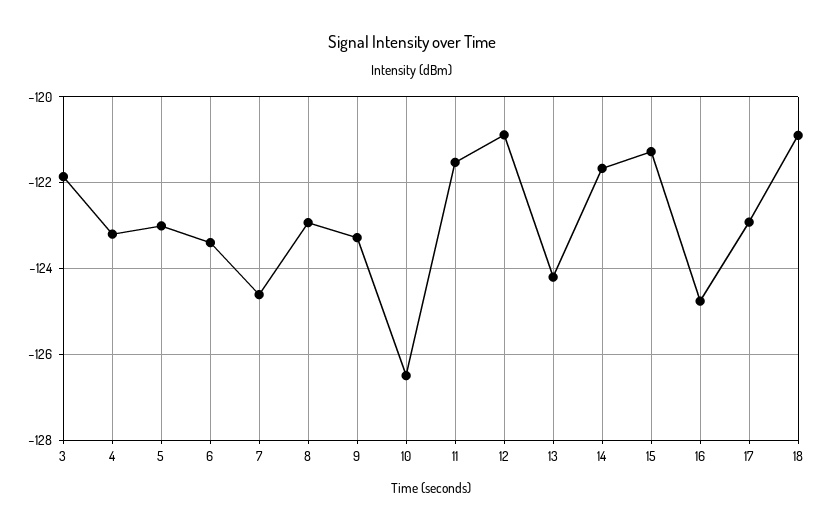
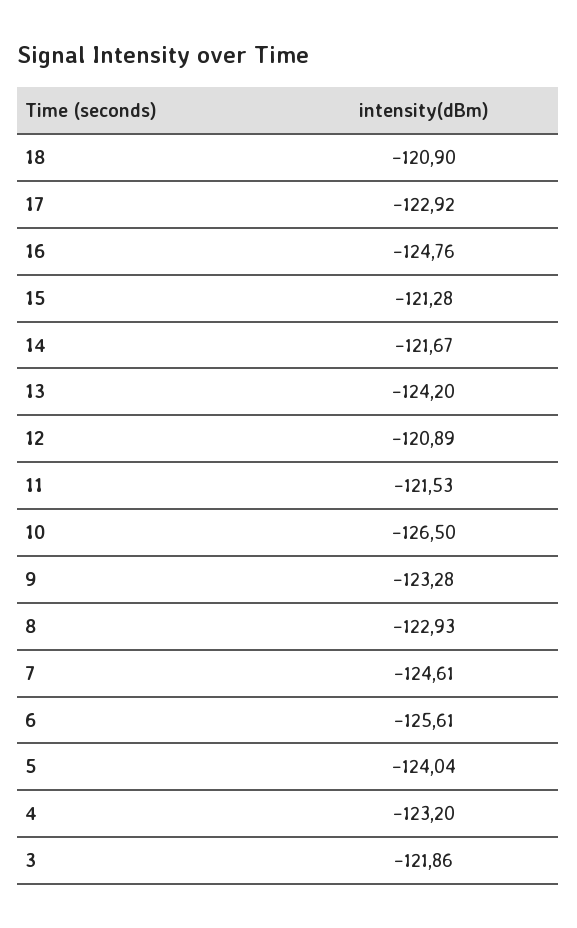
  {
    "3": -121.86,
    "4": -123.2,
-   "5": -123,
+   "5": -124.04,
-   "6": -123.4,
+   "6": -125.61,
    "7": -124.61,
    "8": -122.93,
    "9": -123.28,
    "10": -126.5,
    "11": -121.53,
    "12": -120.89,
    "13": -124.2,
    "14": -121.67,
    "15": -121.28,
    "16": -124.76,
    "17": -122.92,
    "18": -120.9
  }

